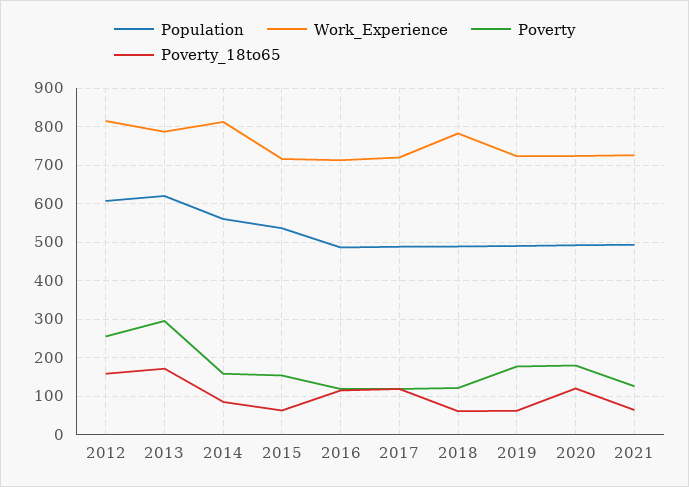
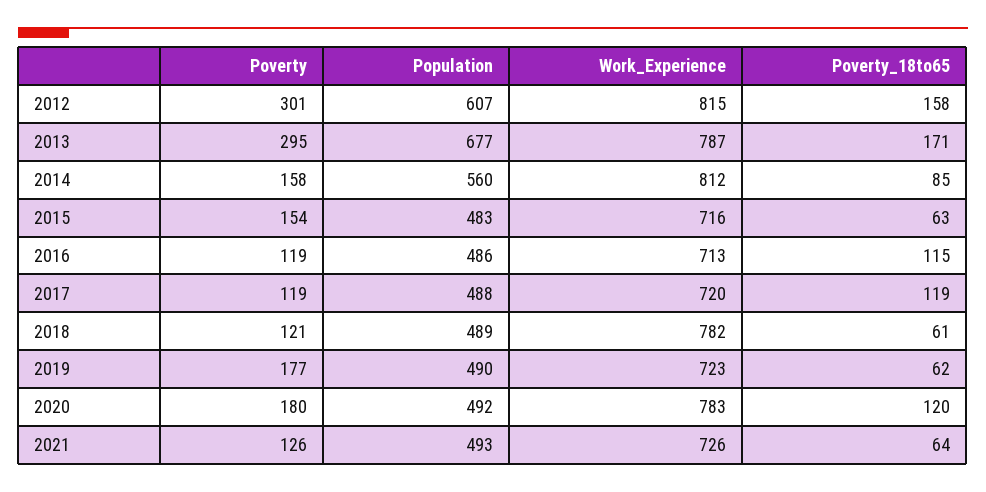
  {
    "Population": {
      "2012": 607,
-     "2013": 620,
+     "2013": 677,
      "2014": 560,
-     "2015": 540,
+     "2015": 483,
      "2016": 486,
      "2017": 488,
      "2018": 489,
      "2019": 490,
      "2020": 492,
      "2021": 493
    },
    "Work_Experience": {
      "2012": 815,
      "2013": 787,
      "2014": 812,
      "2015": 716,
      "2016": 713,
      "2017": 720,
      "2018": 782,
      "2019": 723,
-     "2020": 720,
+     "2020": 783,
      "2021": 726
    },
    "Poverty": {
-     "2012": 260,
+     "2012": 301,
      "2013": 295,
      "2014": 158,
      "2015": 154,
      "2016": 119,
      "2017": 119,
      "2018": 121,
      "2019": 177,
      "2020": 180,
      "2021": 126
    },
    "Poverty_18to65": {
      "2012": 158,
      "2013": 171,
      "2014": 85,
      "2015": 63,
      "2016": 115,
      "2017": 119,
      "2018": 61,
      "2019": 62,
      "2020": 120,
      "2021": 64
    }
  }

